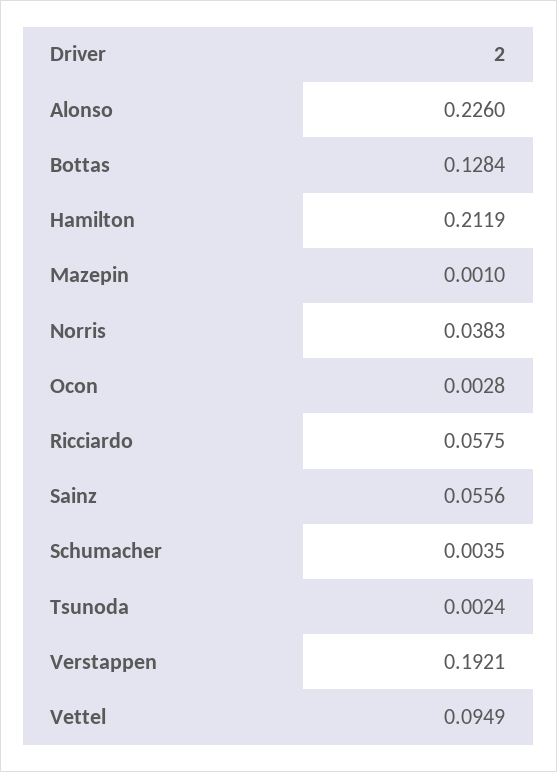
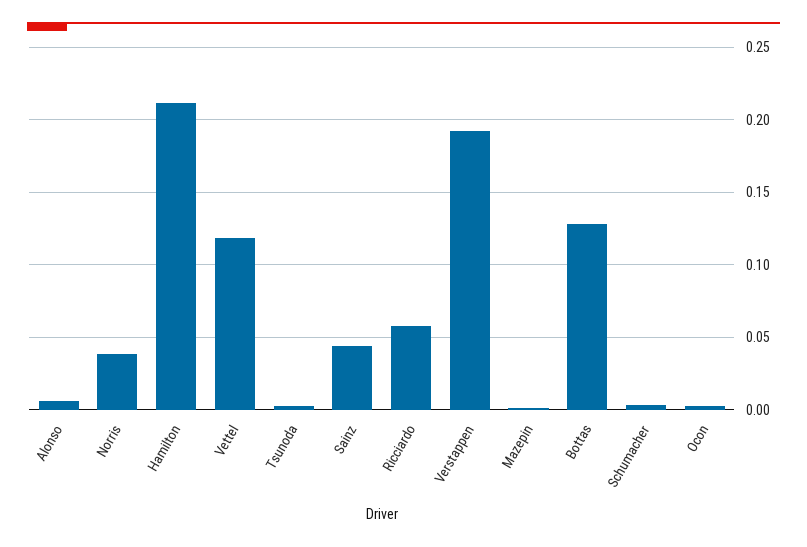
  {
-   "Alonso": 0.226,
+   "Alonso": 0.005,
    "Bottas": 0.1284,
    "Hamilton": 0.2119,
    "Mazepin": 0.001,
    "Norris": 0.0383,
    "Ocon": 0.0028,
    "Ricciardo": 0.0575,
-   "Sainz": 0.0556,
+   "Sainz": 0.045,
    "Schumacher": 0.0035,
    "Tsunoda": 0.0024,
    "Verstappen": 0.1921,
-   "Vettel": 0.0949
+   "Vettel": 0.12
  }

